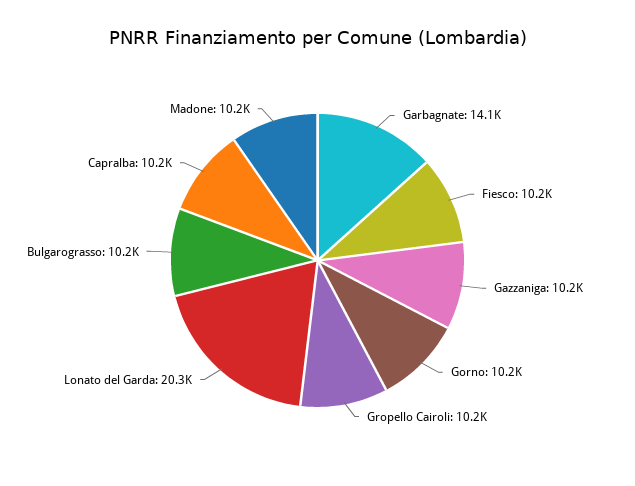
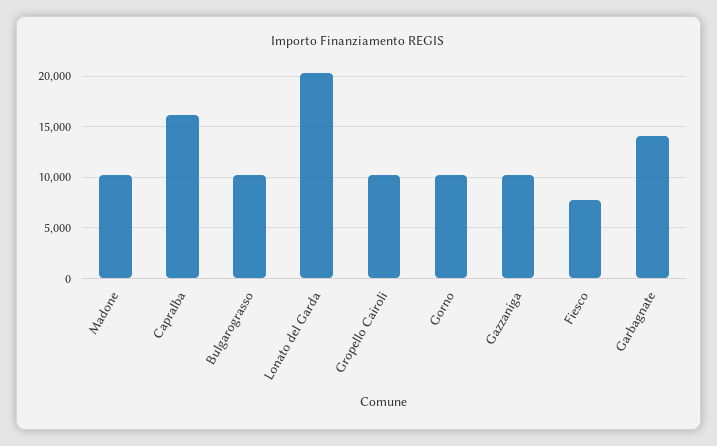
  {
    "Garbagnate": 14100,
-   "Fiesco": 10200,
+   "Fiesco": 8000,
    "Gazzaniga": 10200,
    "Gorno": 10200,
    "Gropello Cairoli": 10200,
    "Lonato del Garda": 20300,
    "Bulgarograsso": 10200,
-   "Capralba": 10200,
+   "Capralba": 16000,
    "Madone": 10200
  }

